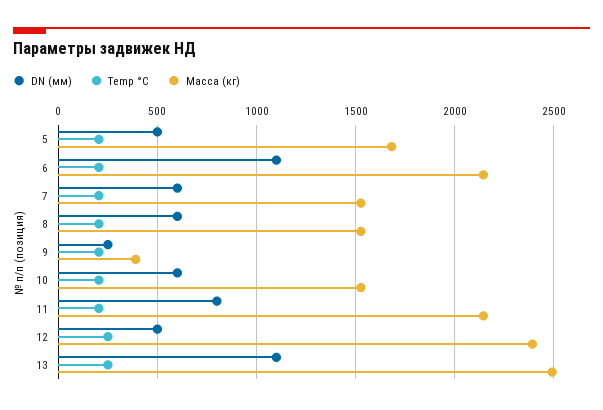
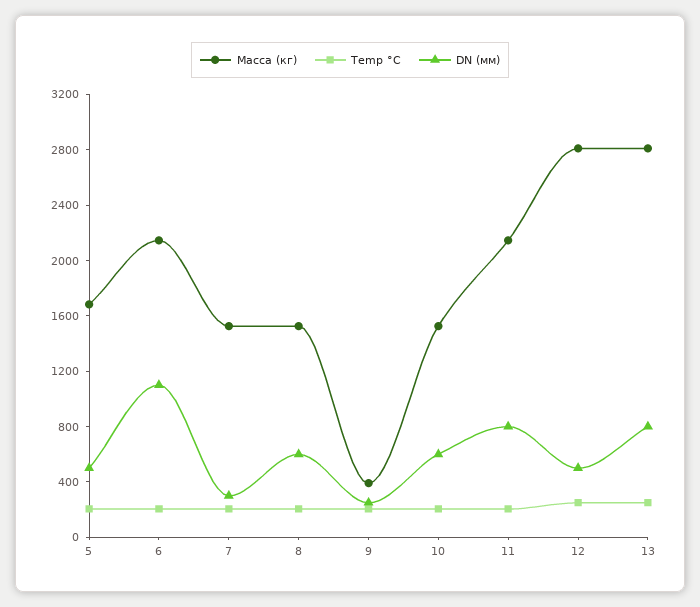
  {
    "DN (мм)": {
      "5": 500,
      "6": 1100,
-     "7": 600,
+     "7": 300,
      "8": 600,
      "9": 250,
      "10": 600,
      "11": 800,
      "12": 500,
-     "13": 1100
+     "13": 800
    },
    "Temp °С": {
      "5": 200,
      "6": 200,
      "7": 200,
      "8": 200,
      "9": 200,
      "10": 200,
      "11": 200,
      "12": 250,
      "13": 250
    },
    "Масса (кг)": {
      "5": 1700,
      "6": 2150,
      "7": 1550,
      "8": 1550,
      "9": 400,
      "10": 1550,
      "11": 2150,
-     "12": 2400,
+     "12": 2800,
-     "13": 2500
+     "13": 2800
    }
  }

